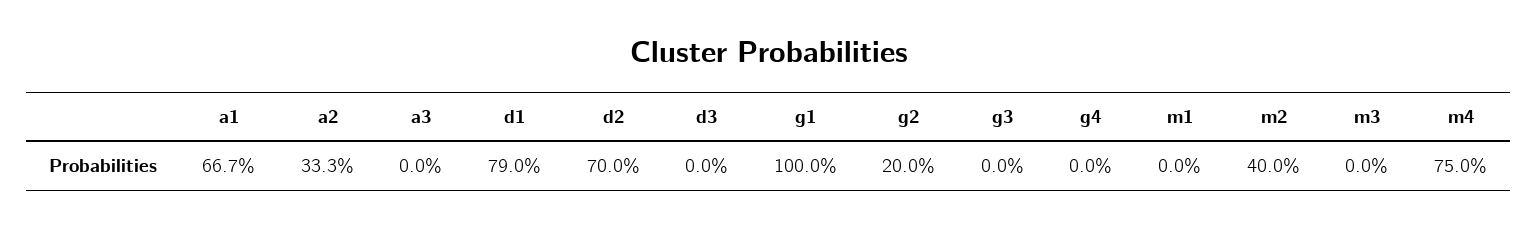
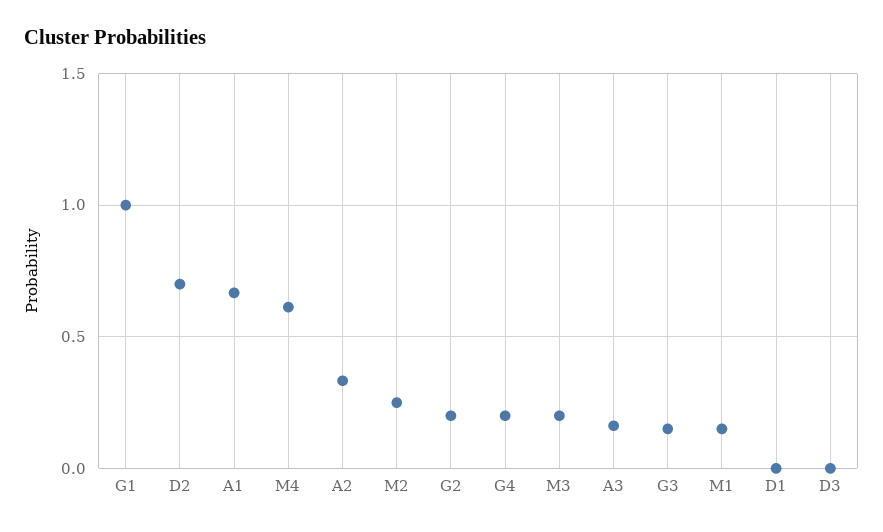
  {
    "a1": 0.667,
    "a2": 0.333,
-   "a3": 0,
+   "a3": 0.15,
-   "d1": 0.79,
+   "d1": 0,
    "d2": 0.7,
    "d3": 0,
    "g1": 1,
    "g2": 0.2,
-   "g3": 0,
+   "g3": 0.15,
-   "g4": 0,
+   "g4": 0.2,
-   "m1": 0,
+   "m1": 0.15,
-   "m2": 0.4,
+   "m2": 0.25,
-   "m3": 0,
+   "m3": 0.2,
-   "m4": 0.75
+   "m4": 0.6
  }

